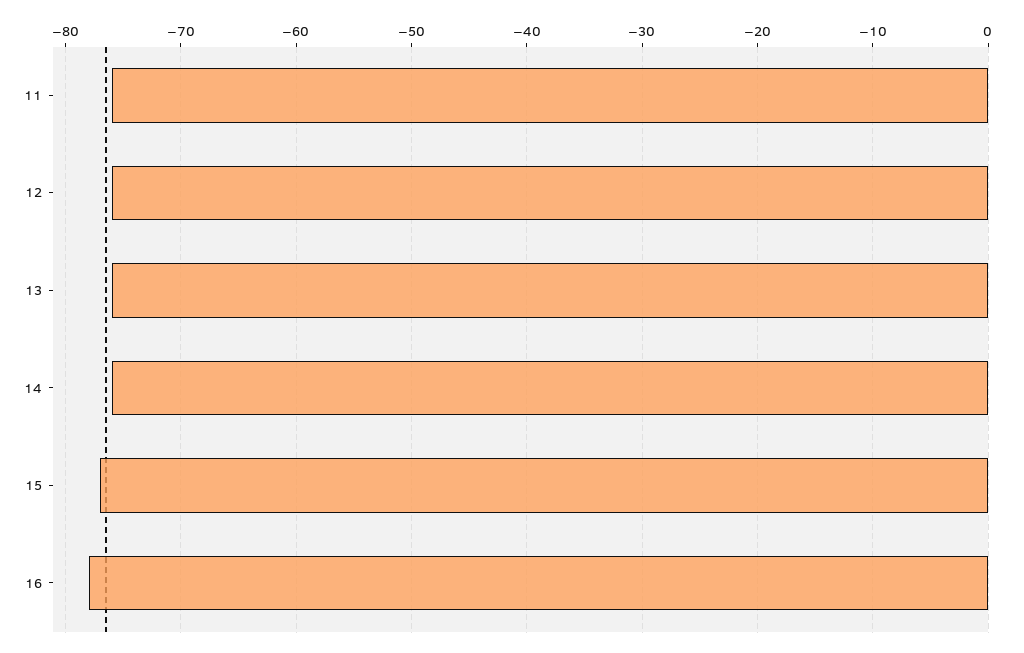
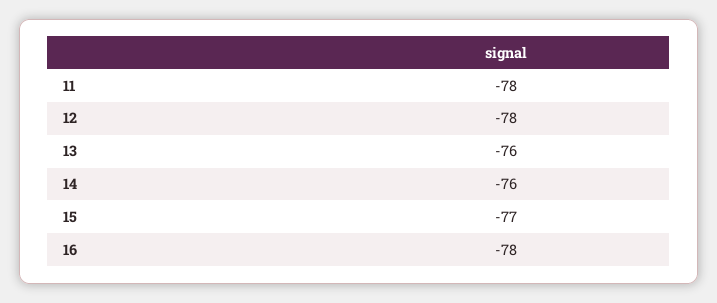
  {
-   "11": -76,
+   "11": -78,
-   "12": -76,
+   "12": -78,
    "13": -76,
    "14": -76,
    "15": -77,
    "16": -78
  }

